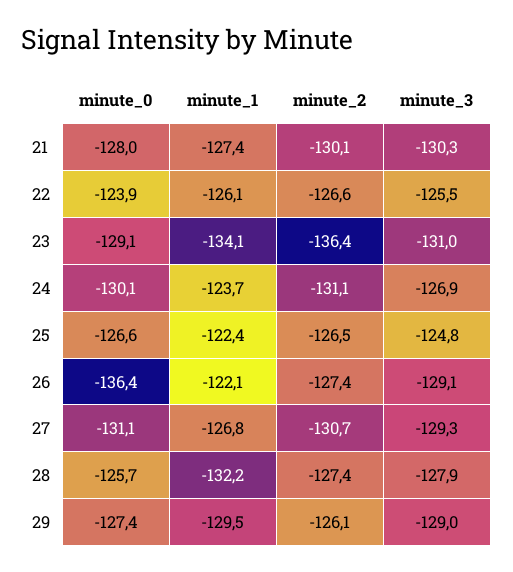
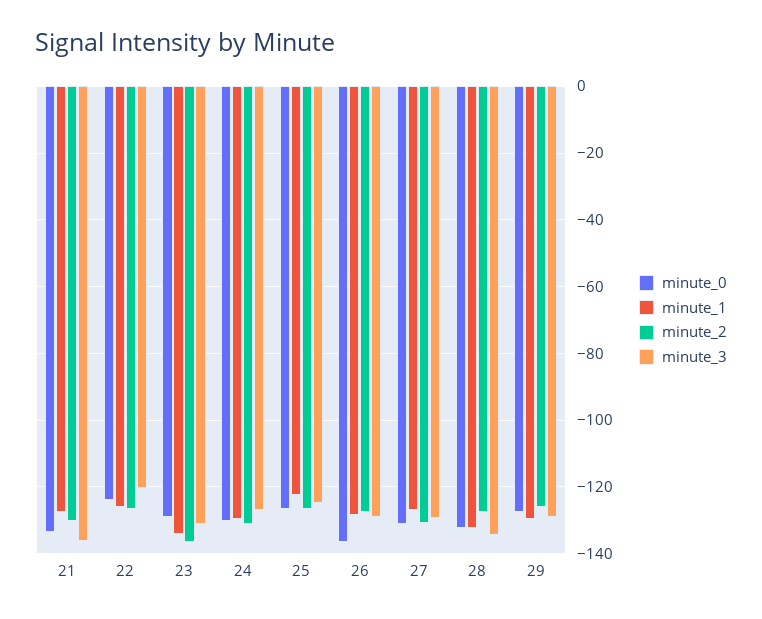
  {
    "minute_0": {
-     "21": -128,
+     "21": -134,
      "22": -123.9,
      "23": -129.1,
      "24": -130.1,
      "25": -126.6,
      "26": -136.4,
      "27": -131.1,
-     "28": -125.7,
+     "28": -132,
      "29": -127.4
    },
    "minute_1": {
      "21": -127.4,
      "22": -126.1,
      "23": -134.1,
-     "24": -123.7,
+     "24": -130,
      "25": -122.4,
-     "26": -122.1,
+     "26": -128,
      "27": -126.8,
      "28": -132.2,
      "29": -129.5
    },
    "minute_2": {
      "21": -130.1,
      "22": -126.6,
      "23": -136.4,
      "24": -131.1,
      "25": -126.5,
      "26": -127.4,
      "27": -130.7,
      "28": -127.4,
      "29": -126.1
    },
    "minute_3": {
-     "21": -130.3,
+     "21": -136,
-     "22": -125.5,
+     "22": -120,
      "23": -131,
      "24": -126.9,
      "25": -124.8,
      "26": -129.1,
      "27": -129.3,
-     "28": -127.9,
+     "28": -134,
      "29": -129
    }
  }

